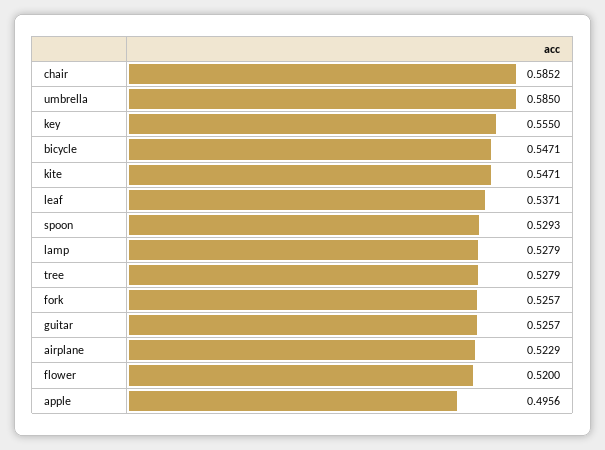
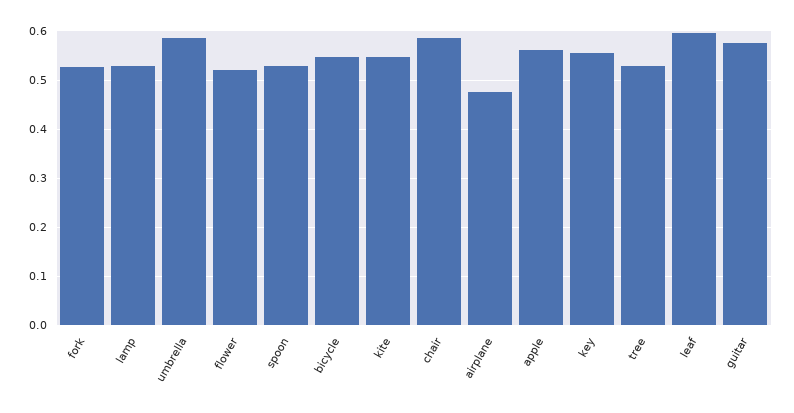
  {
    "chair": 0.5852,
    "umbrella": 0.585,
    "key": 0.555,
    "bicycle": 0.5471,
    "kite": 0.5471,
-   "leaf": 0.5371,
+   "leaf": 0.6,
    "spoon": 0.5293,
    "lamp": 0.5279,
    "tree": 0.5279,
    "fork": 0.5257,
-   "guitar": 0.5257,
+   "guitar": 0.58,
-   "airplane": 0.5229,
+   "airplane": 0.48,
    "flower": 0.52,
-   "apple": 0.4956
+   "apple": 0.56
  }

